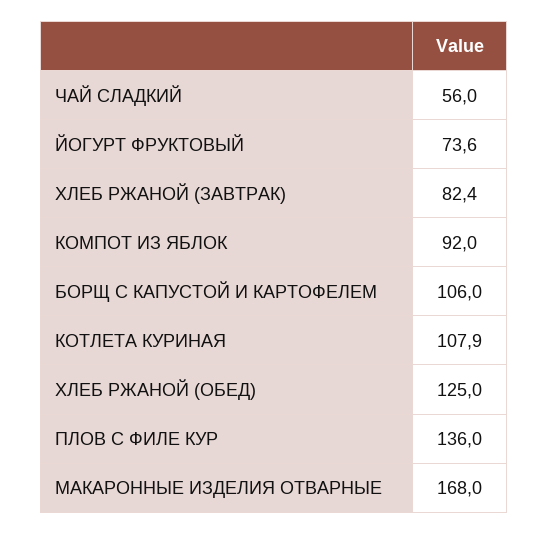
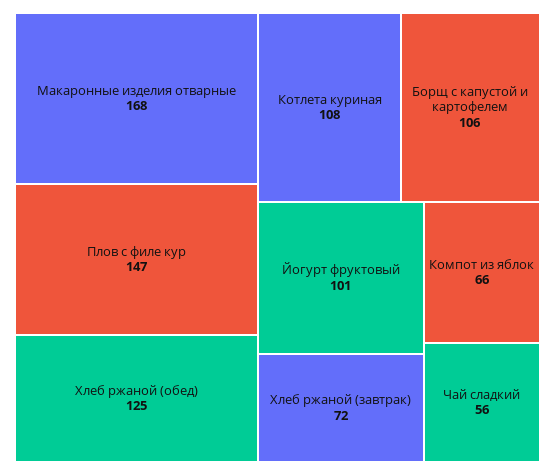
  {
    "ЧАЙ СЛАДКИЙ": 56,
-   "ЙОГУРТ ФРУКТОВЫЙ": 73.6,
+   "ЙОГУРТ ФРУКТОВЫЙ": 101,
-   "ХЛЕБ РЖАНОЙ (ЗАВТРАК)": 82.4,
+   "ХЛЕБ РЖАНОЙ (ЗАВТРАК)": 72,
-   "КОМПОТ ИЗ ЯБЛОК": 92,
+   "КОМПОТ ИЗ ЯБЛОК": 66,
    "БОРЩ С КАПУСТОЙ И КАРТОФЕЛЕМ": 106,
    "КОТЛЕТА КУРИНАЯ": 107.9,
    "ХЛЕБ РЖАНОЙ (ОБЕД)": 125,
-   "ПЛОВ С ФИЛЕ КУР": 136,
+   "ПЛОВ С ФИЛЕ КУР": 147,
    "МАКАРОННЫЕ ИЗДЕЛИЯ ОТВАРНЫЕ": 168
  }

